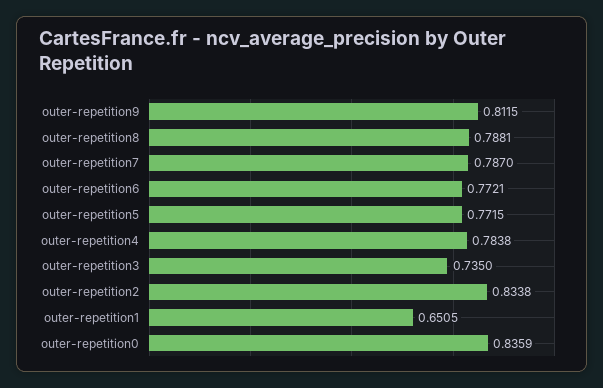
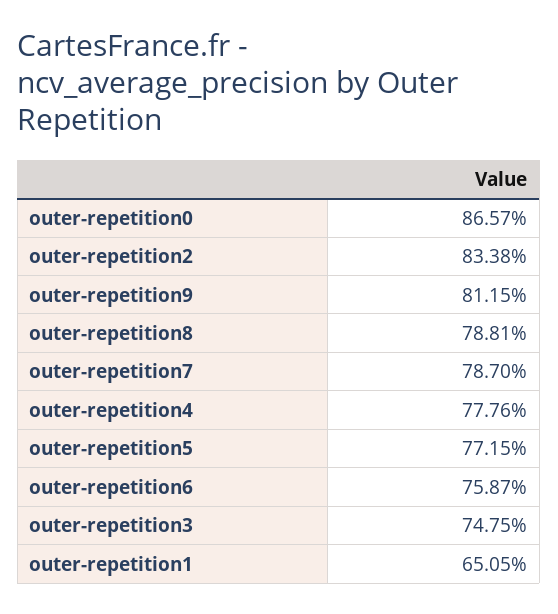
  {
    "outer-repetition9": 0.8115,
    "outer-repetition8": 0.7881,
    "outer-repetition7": 0.787,
-   "outer-repetition6": 0.7721,
+   "outer-repetition6": 0.7587,
    "outer-repetition5": 0.7715,
-   "outer-repetition4": 0.7838,
+   "outer-repetition4": 0.7776,
-   "outer-repetition3": 0.735,
+   "outer-repetition3": 0.7475,
    "outer-repetition2": 0.8338,
    "outer-repetition1": 0.6505,
-   "outer-repetition0": 0.8359
+   "outer-repetition0": 0.8657
  }

